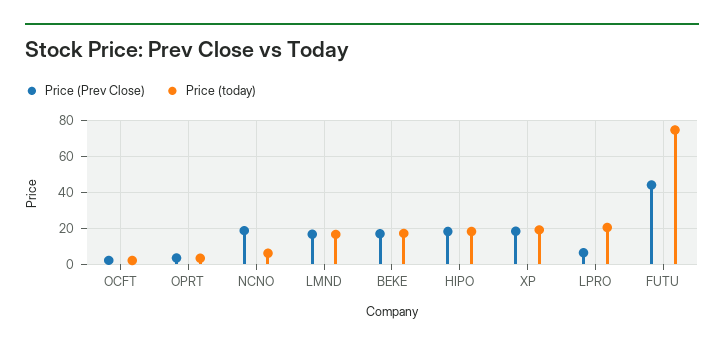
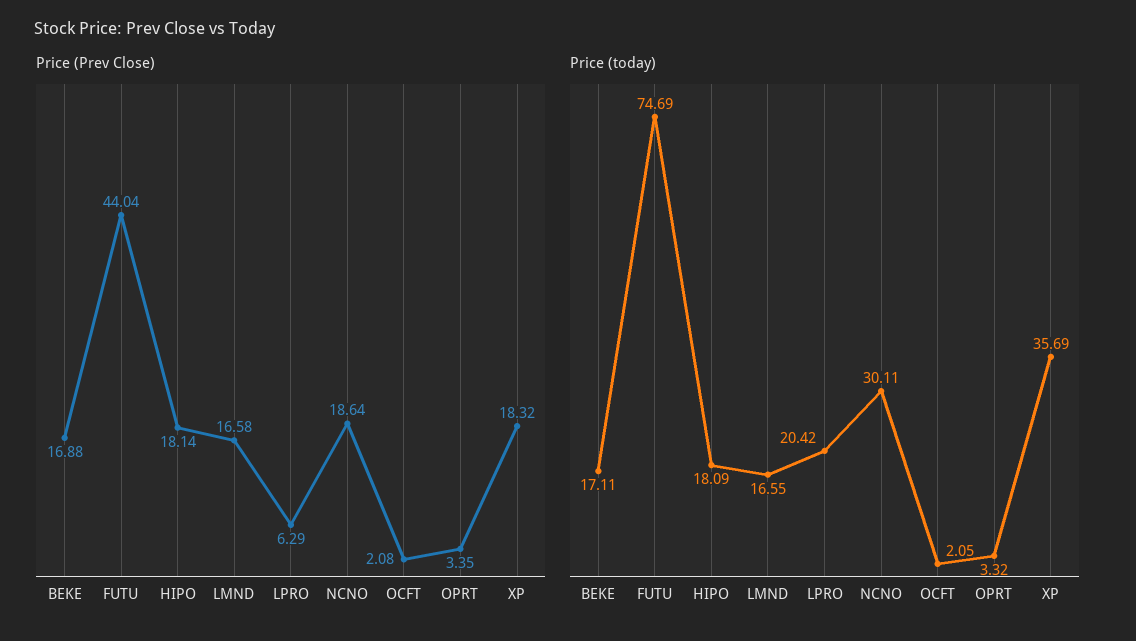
  {
    "Price (Prev Close)": {
      "OCFT": 2.08,
      "OPRT": 3.35,
      "NCNO": 18.64,
      "LMND": 16.58,
      "BEKE": 16.88,
      "HIPO": 18.14,
      "XP": 18.32,
      "LPRO": 6.29,
      "FUTU": 44.04
    },
    "Price (today)": {
      "OCFT": 2.05,
      "OPRT": 3.32,
-     "NCNO": 5,
+     "NCNO": 30.11,
      "LMND": 16.55,
      "BEKE": 17.11,
      "HIPO": 18.09,
-     "XP": 20,
+     "XP": 35.69,
      "LPRO": 20.42,
      "FUTU": 74.69
    }
  }

